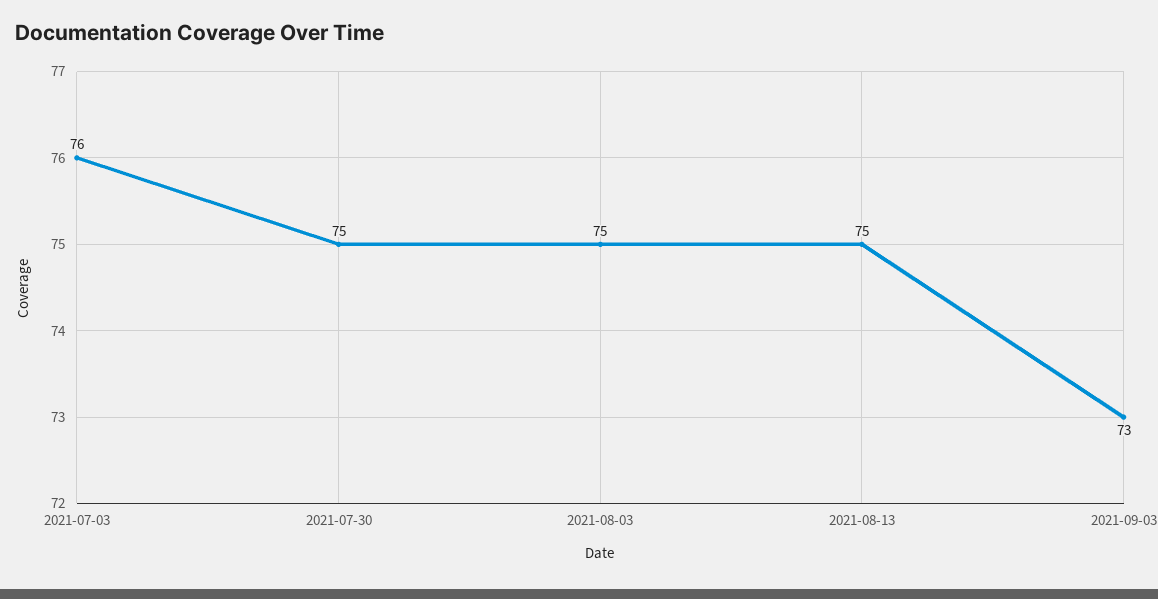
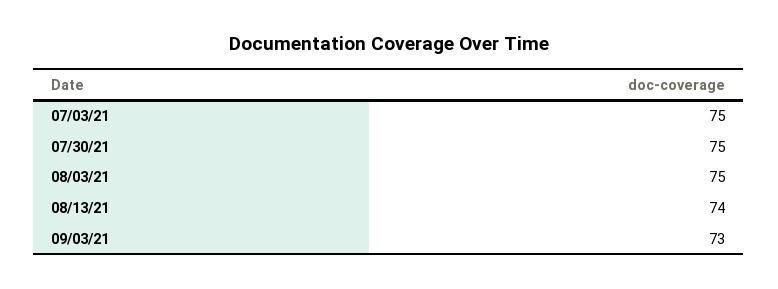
  {
-   "2021-07-03": 76,
+   "2021-07-03": 75,
    "2021-07-30": 75,
    "2021-08-03": 75,
-   "2021-08-13": 75,
+   "2021-08-13": 74,
    "2021-09-03": 73
  }

